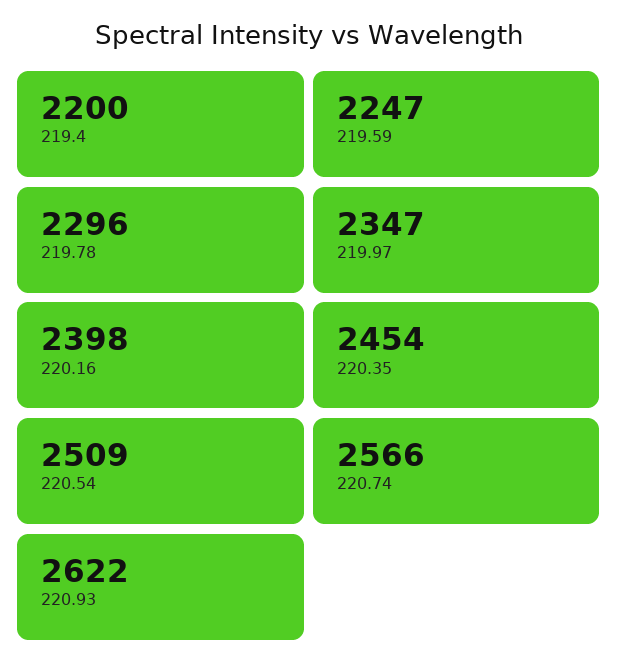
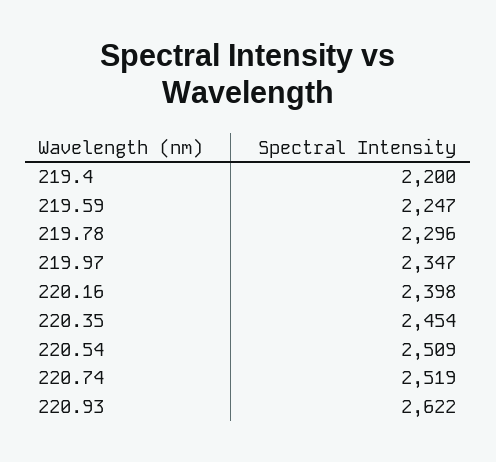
  {
    "219.4": 2200,
    "219.59": 2247,
    "219.78": 2296,
    "219.97": 2347,
    "220.16": 2398,
    "220.35": 2454,
    "220.54": 2509,
-   "220.74": 2566,
+   "220.74": 2519,
    "220.93": 2622
  }

